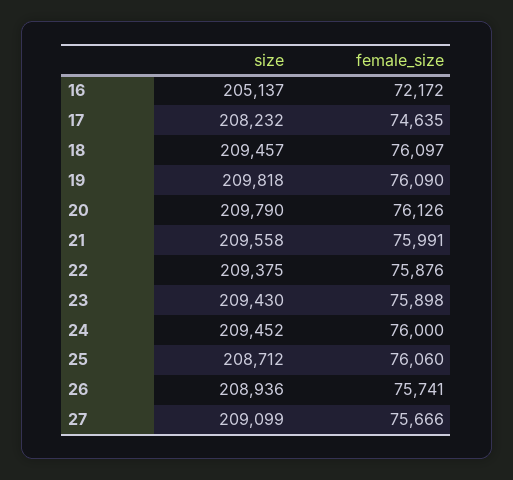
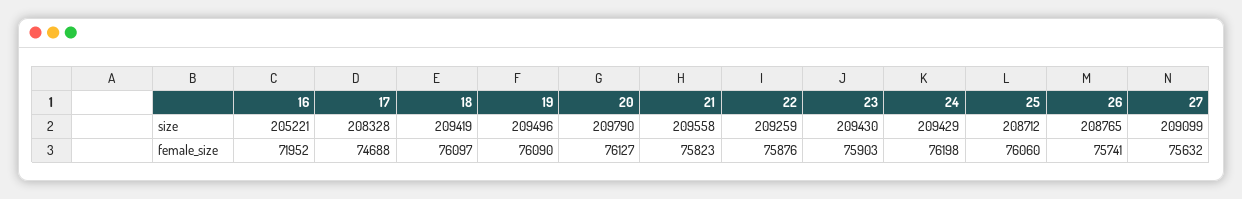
  {
    "size": {
-     "16": 205137,
+     "16": 205221,
-     "17": 208232,
+     "17": 208328,
-     "18": 209457,
+     "18": 209419,
-     "19": 209818,
+     "19": 209496,
      "20": 209790,
      "21": 209558,
-     "22": 209375,
+     "22": 209259,
      "23": 209430,
-     "24": 209452,
+     "24": 209429,
      "25": 208712,
-     "26": 208936,
+     "26": 208765,
      "27": 209099
    },
    "female_size": {
-     "16": 72172,
+     "16": 71952,
-     "17": 74635,
+     "17": 74688,
      "18": 76097,
      "19": 76090,
-     "20": 76126,
+     "20": 76127,
-     "21": 75991,
+     "21": 75823,
      "22": 75876,
-     "23": 75898,
+     "23": 75903,
-     "24": 76000,
+     "24": 76198,
      "25": 76060,
      "26": 75741,
-     "27": 75666
+     "27": 75632
    }
  }

